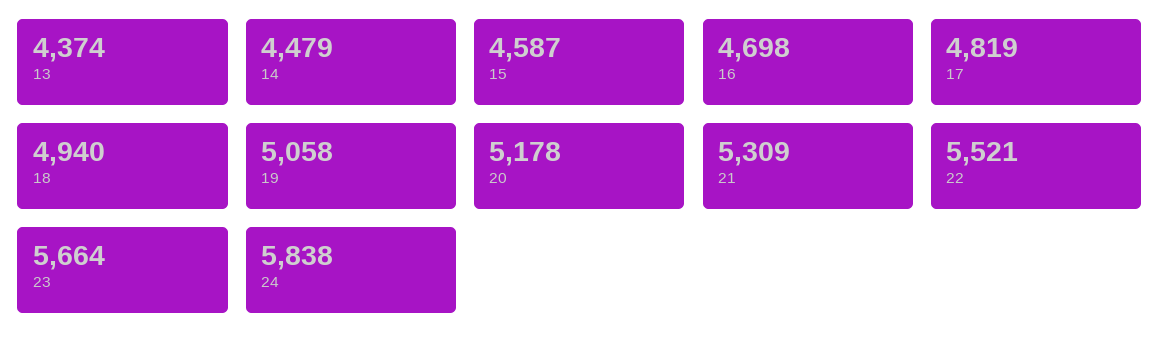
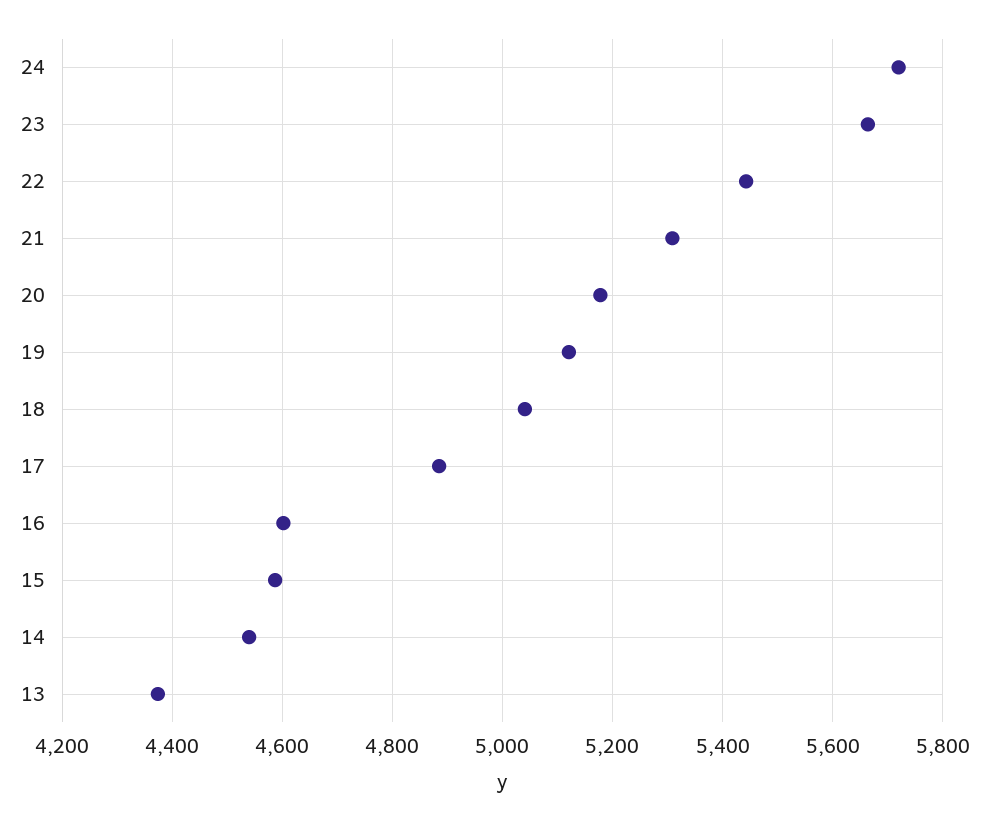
  {
    "13": 4374,
-   "14": 4479,
+   "14": 4540,
    "15": 4587,
-   "16": 4698,
+   "16": 4600,
-   "17": 4819,
+   "17": 4880,
-   "18": 4940,
+   "18": 5040,
-   "19": 5058,
+   "19": 5120,
    "20": 5178,
    "21": 5309,
-   "22": 5521,
+   "22": 5440,
    "23": 5664,
-   "24": 5838
+   "24": 5720
  }

